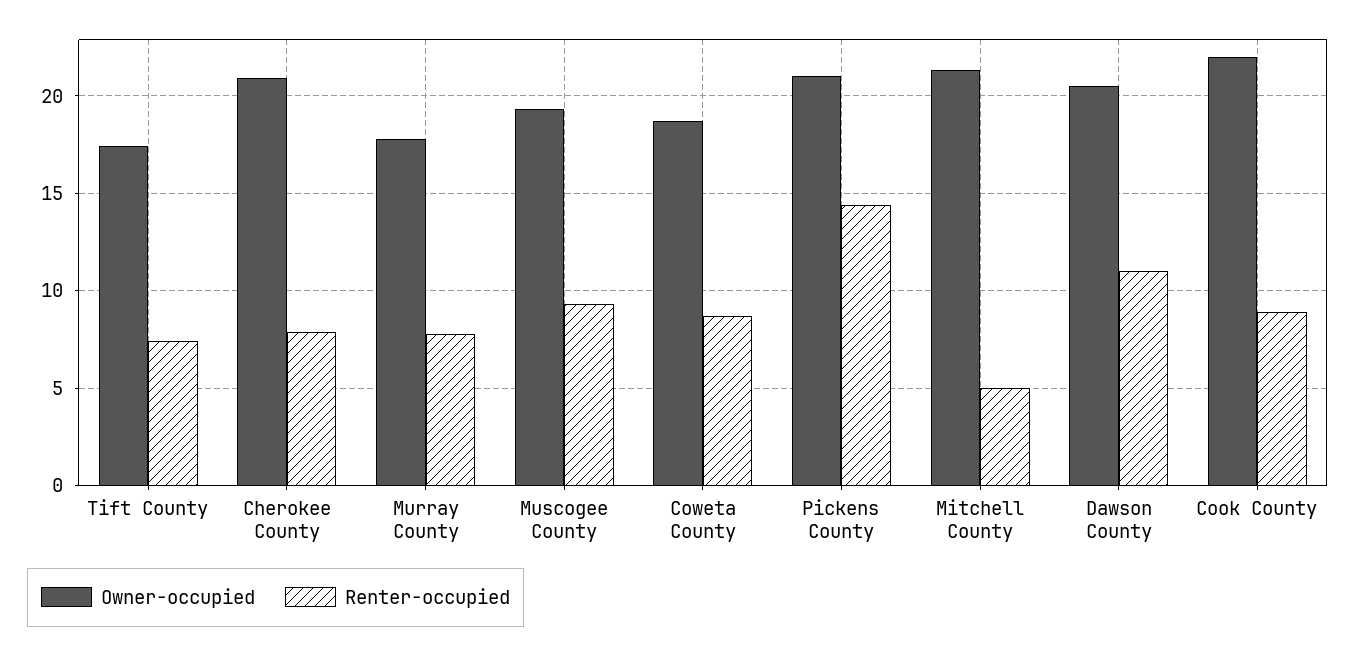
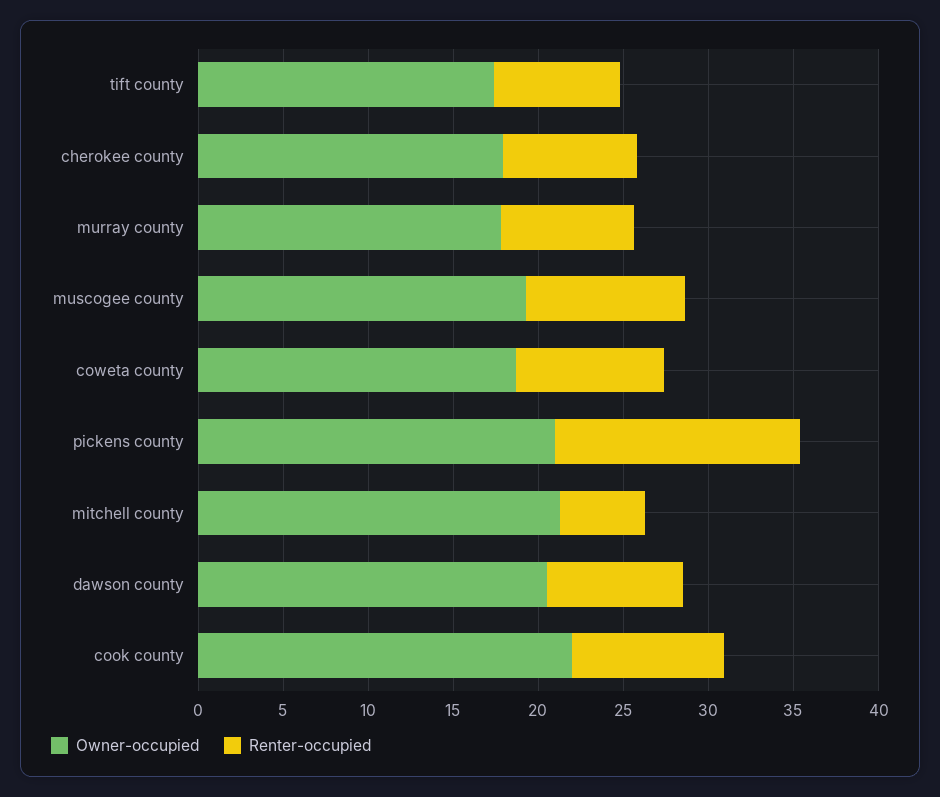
  {
    "Owner-occupied": {
      "Tift County": 17.5,
-     "Cherokee County": 21,
+     "Cherokee County": 18,
      "Murray County": 18,
      "Muscogee County": 19.5,
      "Coweta County": 18.5,
      "Pickens County": 21,
      "Mitchell County": 21.5,
      "Dawson County": 20.5,
      "Cook County": 22
    },
    "Renter-occupied": {
      "Tift County": 7.5,
      "Cherokee County": 8,
      "Murray County": 8,
      "Muscogee County": 9.5,
      "Coweta County": 8.5,
      "Pickens County": 14.5,
      "Mitchell County": 5,
-     "Dawson County": 11,
+     "Dawson County": 8,
      "Cook County": 9
    }
  }

